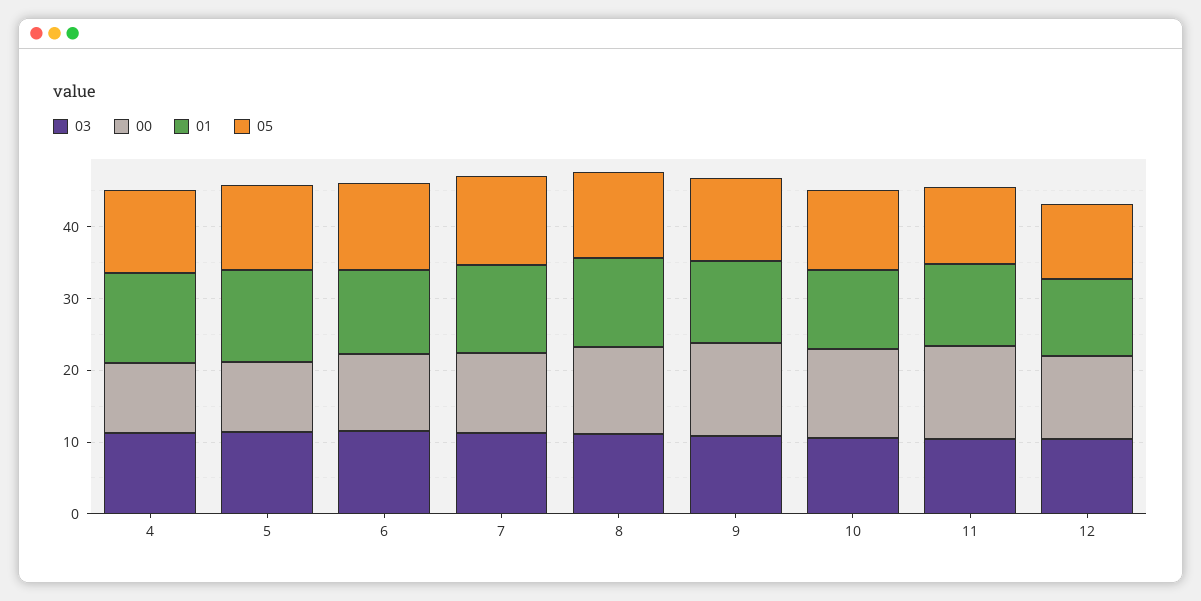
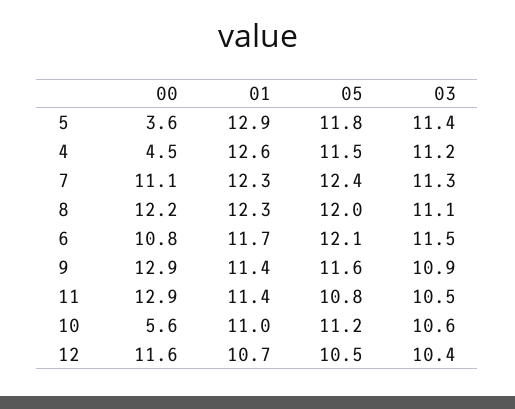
  {
    "03": {
      "4": 11.2,
      "5": 11.4,
      "6": 11.5,
      "7": 11.3,
      "8": 11.1,
      "9": 10.9,
      "10": 10.6,
      "11": 10.5,
      "12": 10.4
    },
    "00": {
-     "4": 10,
+     "4": 4.5,
-     "5": 10,
+     "5": 3.6,
      "6": 10.8,
      "7": 11.1,
      "8": 12.2,
      "9": 12.9,
-     "10": 12,
+     "10": 5.6,
      "11": 12.9,
      "12": 11.6
    },
    "01": {
      "4": 12.6,
      "5": 12.9,
      "6": 11.7,
      "7": 12.3,
      "8": 12.3,
      "9": 11.4,
      "10": 11,
      "11": 11.4,
      "12": 10.7
    },
    "05": {
      "4": 11.5,
      "5": 11.8,
      "6": 12.1,
      "7": 12.4,
      "8": 12,
      "9": 11.6,
      "10": 11.2,
      "11": 10.8,
      "12": 10.5
    }
  }

